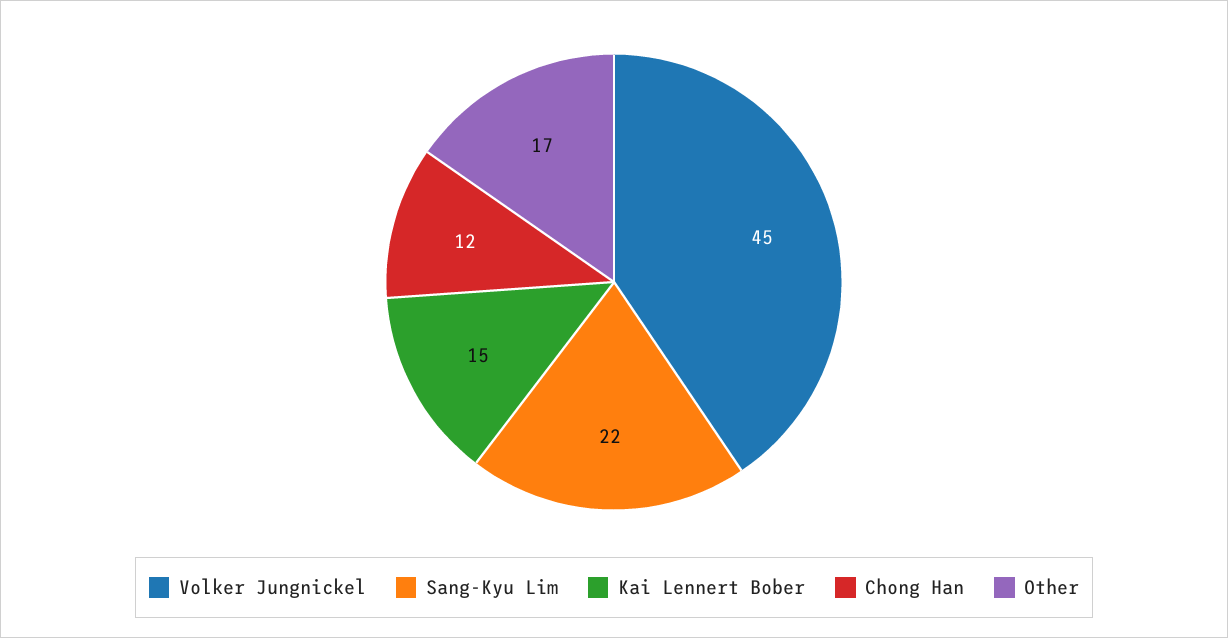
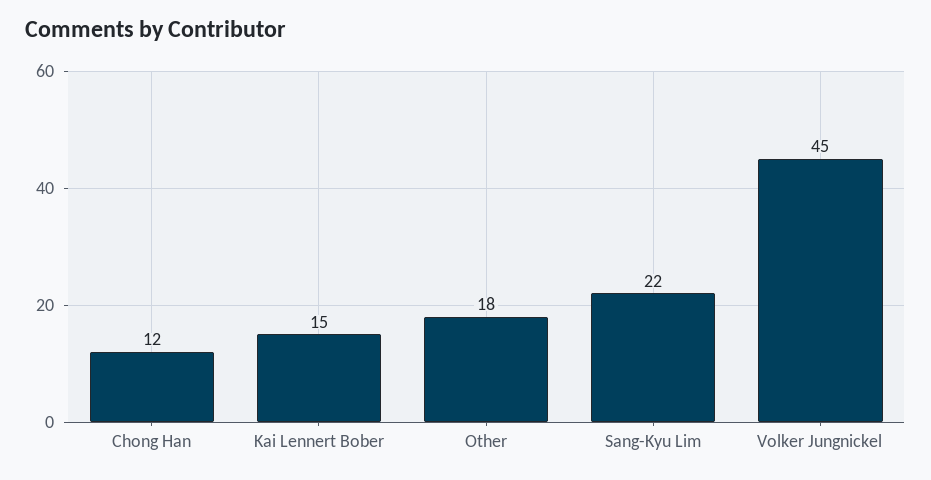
  {
    "Volker Jungnickel": 45,
    "Sang-Kyu Lim": 22,
    "Kai Lennert Bober": 15,
    "Chong Han": 12,
-   "Other": 17
+   "Other": 18
  }

